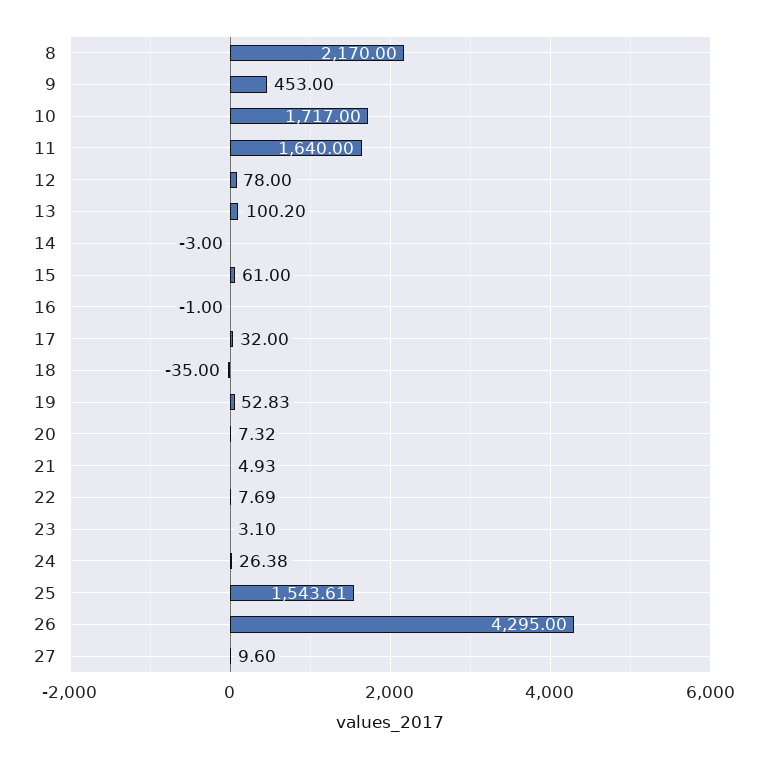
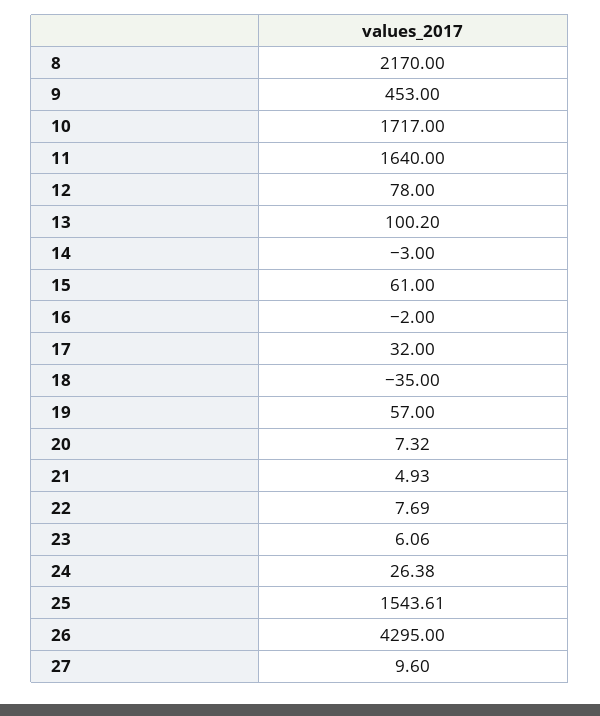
  {
    "8": 2170,
    "9": 453,
    "10": 1717,
    "11": 1640,
    "12": 78,
    "13": 100.2,
    "14": -3,
    "15": 61,
-   "16": -1,
+   "16": -2,
    "17": 32,
    "18": -35,
-   "19": 52.83,
+   "19": 57,
    "20": 7.32,
    "21": 4.93,
    "22": 7.69,
-   "23": 3.1,
+   "23": 6.06,
    "24": 26.38,
    "25": 1543.61,
    "26": 4295,
    "27": 9.6
  }

